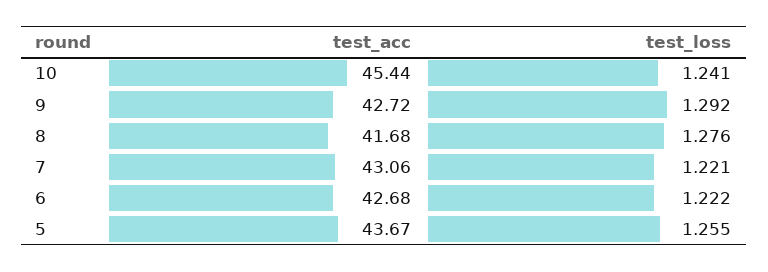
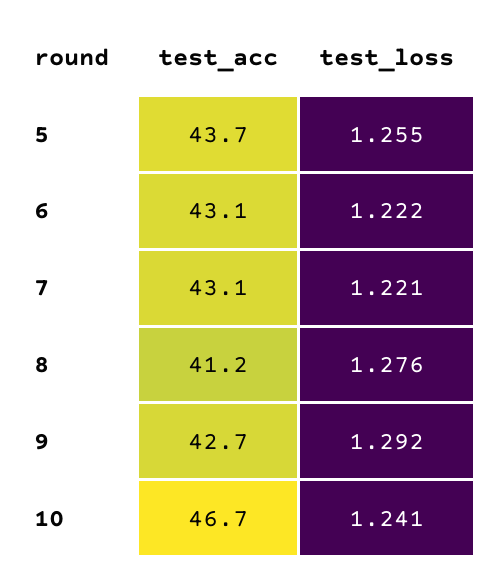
  {
    "test_acc": {
-     "10": 45.44,
+     "10": 46.7,
      "9": 42.72,
-     "8": 41.68,
+     "8": 41.2,
      "7": 43.06,
-     "6": 42.68,
+     "6": 43.1,
      "5": 43.67
    },
    "test_loss": {
      "10": 1.241,
      "9": 1.292,
      "8": 1.276,
      "7": 1.221,
      "6": 1.222,
      "5": 1.255
    }
  }

